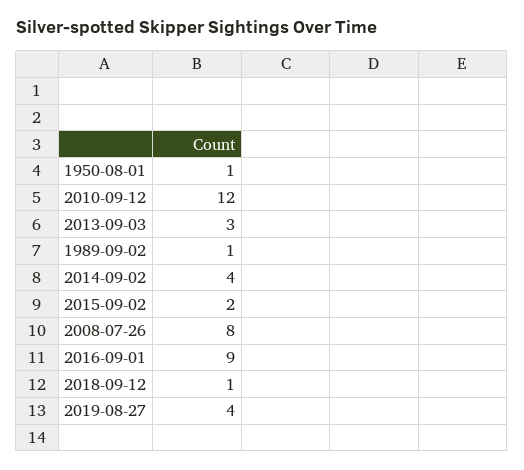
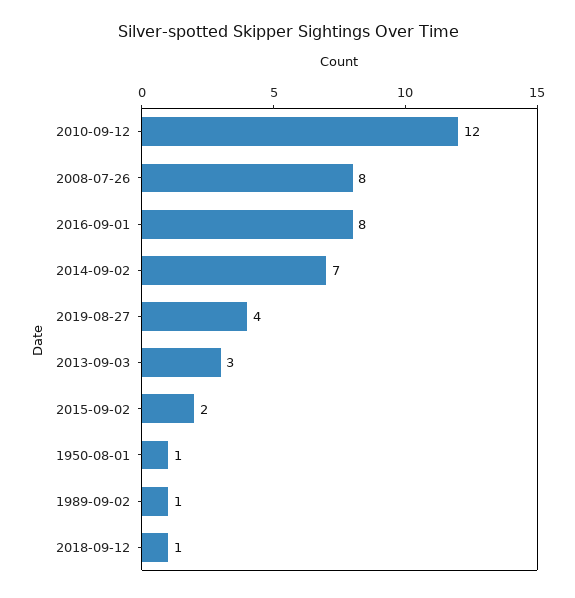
  {
    "1950-08-01": 1,
    "2010-09-12": 12,
    "2013-09-03": 3,
    "1989-09-02": 1,
-   "2014-09-02": 4,
+   "2014-09-02": 7,
    "2015-09-02": 2,
    "2008-07-26": 8,
-   "2016-09-01": 9,
+   "2016-09-01": 8,
    "2018-09-12": 1,
    "2019-08-27": 4
  }

